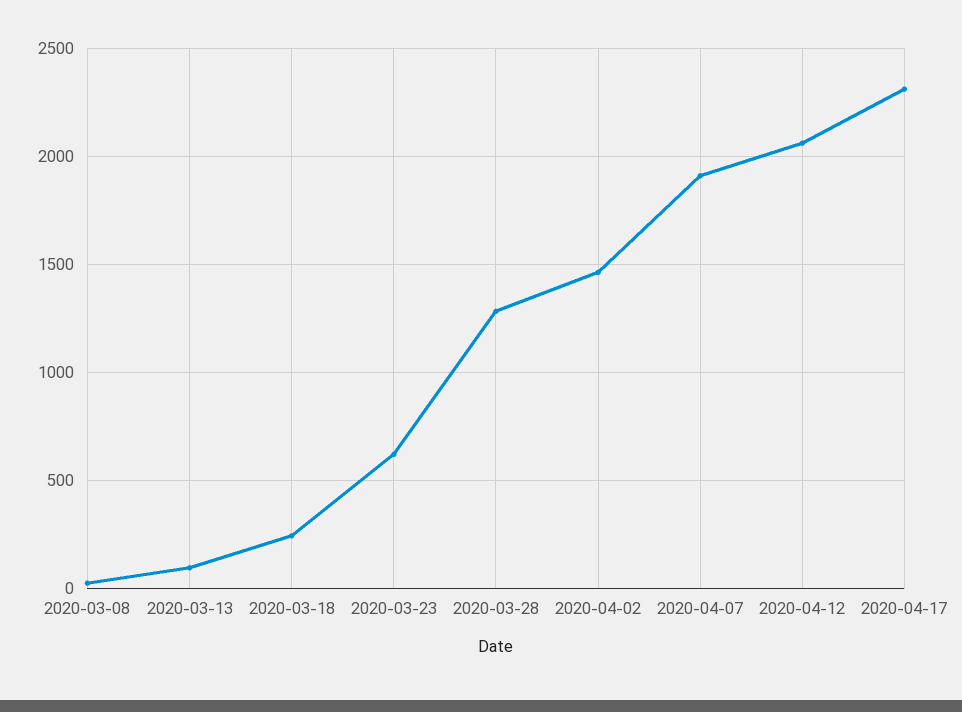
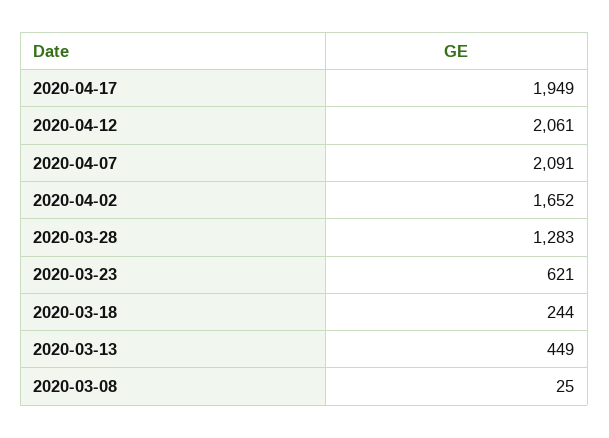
  {
    "2020-03-08": 25,
-   "2020-03-13": 100,
+   "2020-03-13": 449,
    "2020-03-18": 244,
    "2020-03-23": 621,
    "2020-03-28": 1283,
-   "2020-04-02": 1450,
+   "2020-04-02": 1652,
-   "2020-04-07": 1900,
+   "2020-04-07": 2091,
    "2020-04-12": 2061,
-   "2020-04-17": 2300
+   "2020-04-17": 1949
  }

